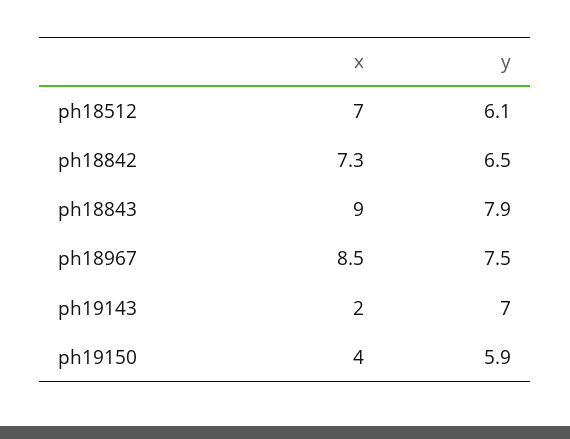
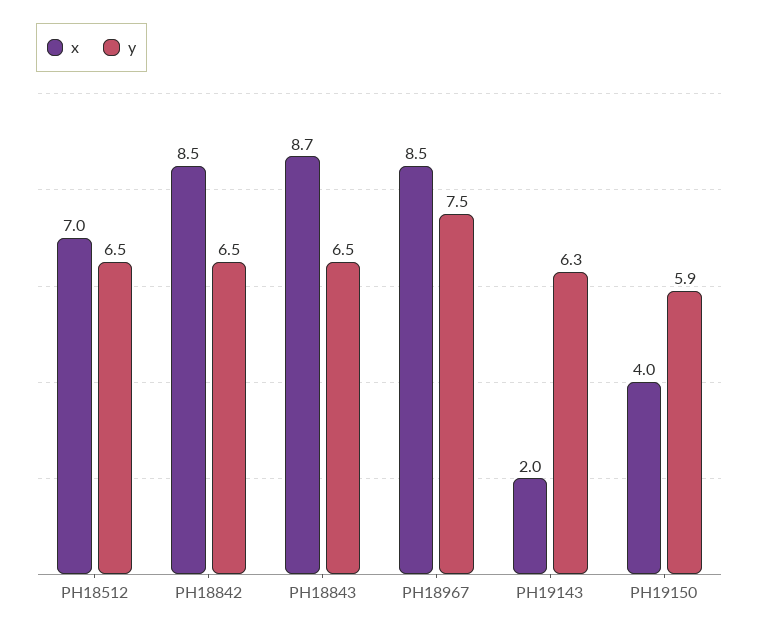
  {
    "x": {
      "ph18512": 7,
-     "ph18842": 7.3,
+     "ph18842": 8.5,
-     "ph18843": 9,
+     "ph18843": 8.7,
      "ph18967": 8.5,
      "ph19143": 2,
      "ph19150": 4
    },
    "y": {
-     "ph18512": 6.1,
+     "ph18512": 6.5,
      "ph18842": 6.5,
-     "ph18843": 7.9,
+     "ph18843": 6.5,
      "ph18967": 7.5,
-     "ph19143": 7,
+     "ph19143": 6.3,
      "ph19150": 5.9
    }
  }

